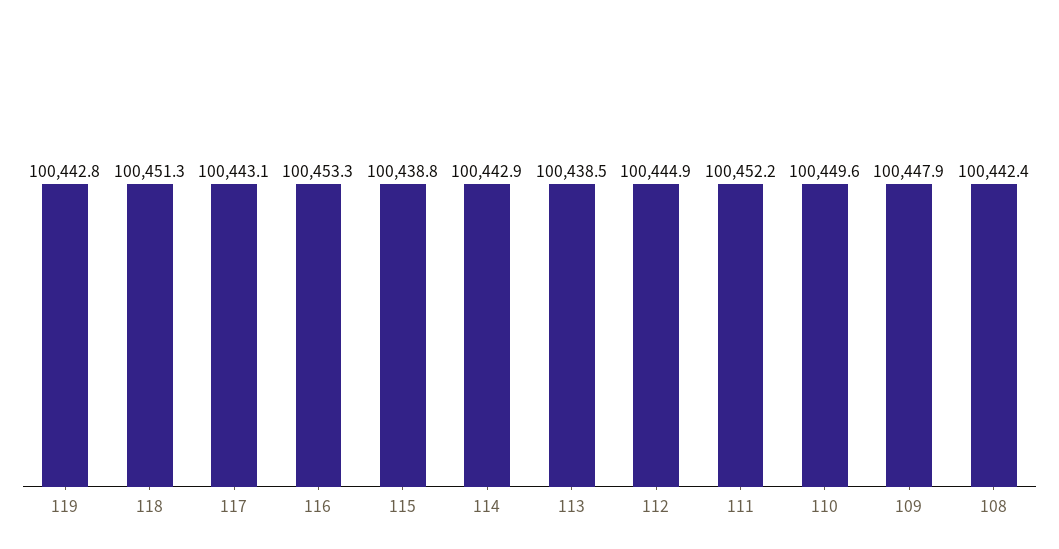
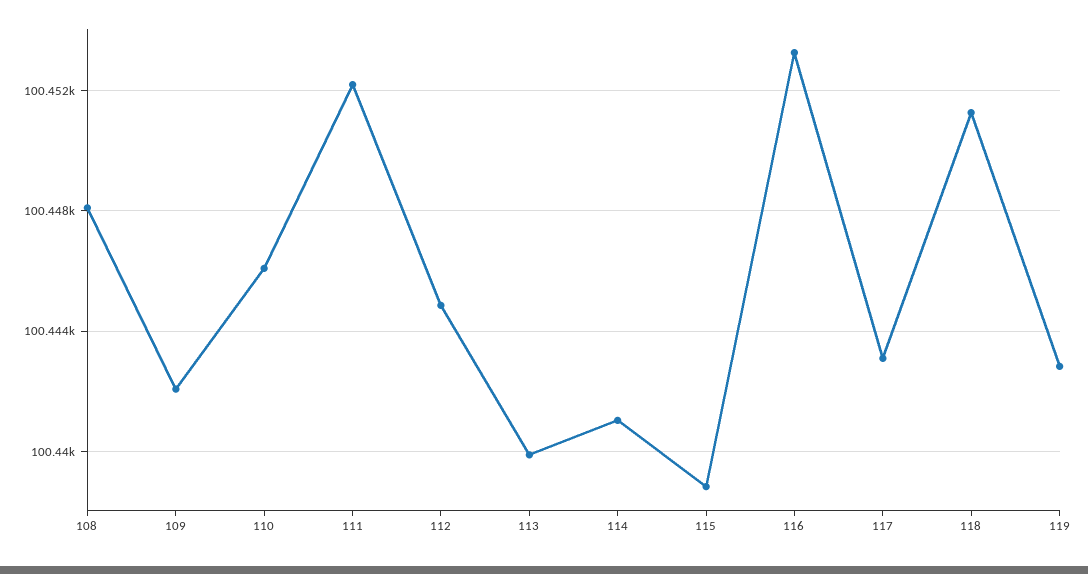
  {
    "119": 100442.8,
    "118": 100451.3,
    "117": 100443.1,
    "116": 100453.3,
    "115": 100438.8,
-   "114": 100442.9,
+   "114": 100441,
-   "113": 100438.5,
+   "113": 100440,
    "112": 100444.9,
    "111": 100452.2,
-   "110": 100449.6,
+   "110": 100446,
-   "109": 100447.9,
+   "109": 100442,
-   "108": 100442.4
+   "108": 100448
  }

